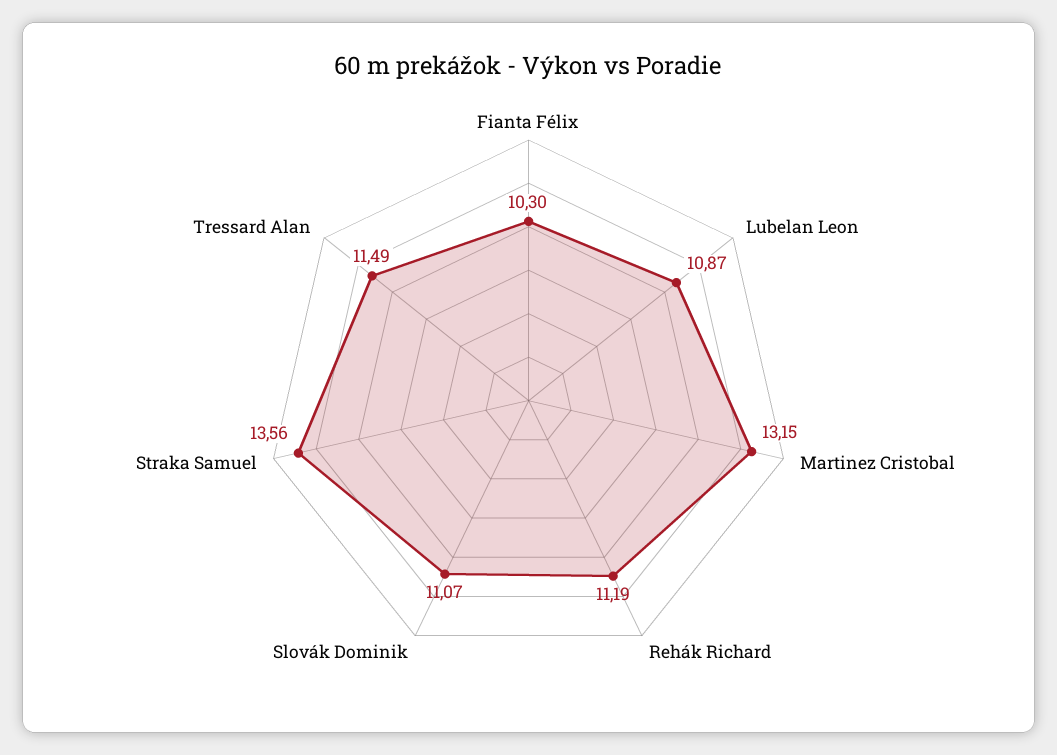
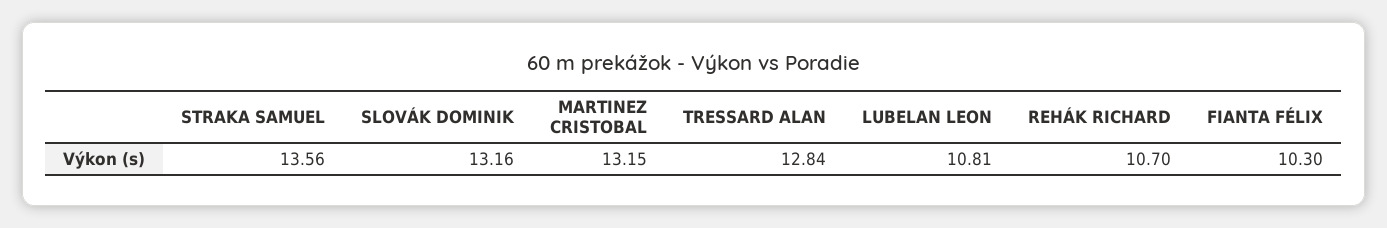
  {
    "Fianta Félix": 10.3,
-   "Lubelan Leon": 10.87,
+   "Lubelan Leon": 10.81,
    "Martinez Cristobal": 13.15,
-   "Rehák Richard": 11.19,
+   "Rehák Richard": 10.7,
-   "Slovák Dominik": 11.07,
+   "Slovák Dominik": 13.16,
    "Straka Samuel": 13.56,
-   "Tressard Alan": 11.49
+   "Tressard Alan": 12.84
  }

